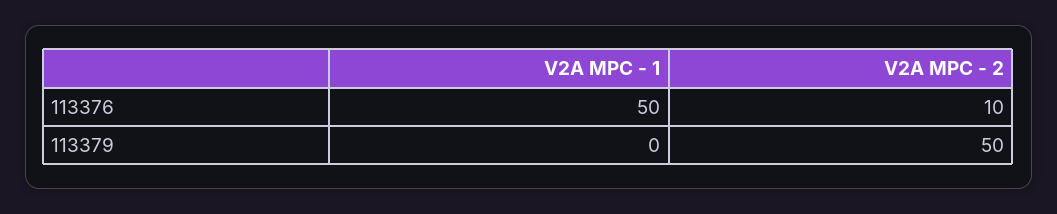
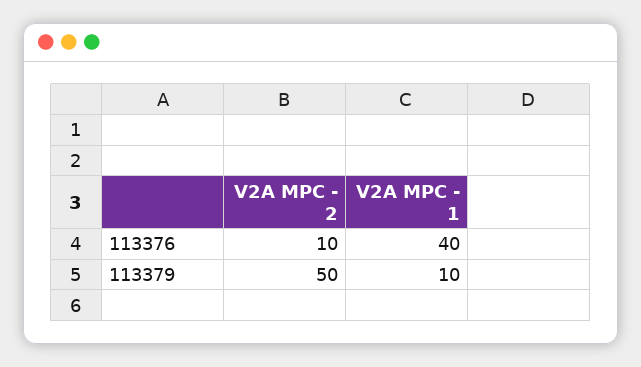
  {
    "V2A MPC - 1": {
-     "113376": 50,
+     "113376": 40,
-     "113379": 0
+     "113379": 10
    },
    "V2A MPC - 2": {
      "113376": 10,
      "113379": 50
    }
  }

